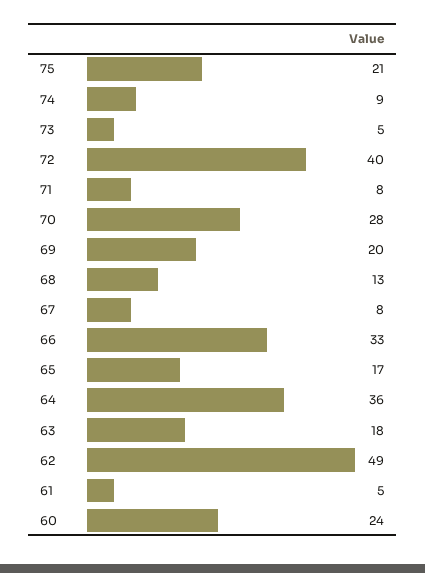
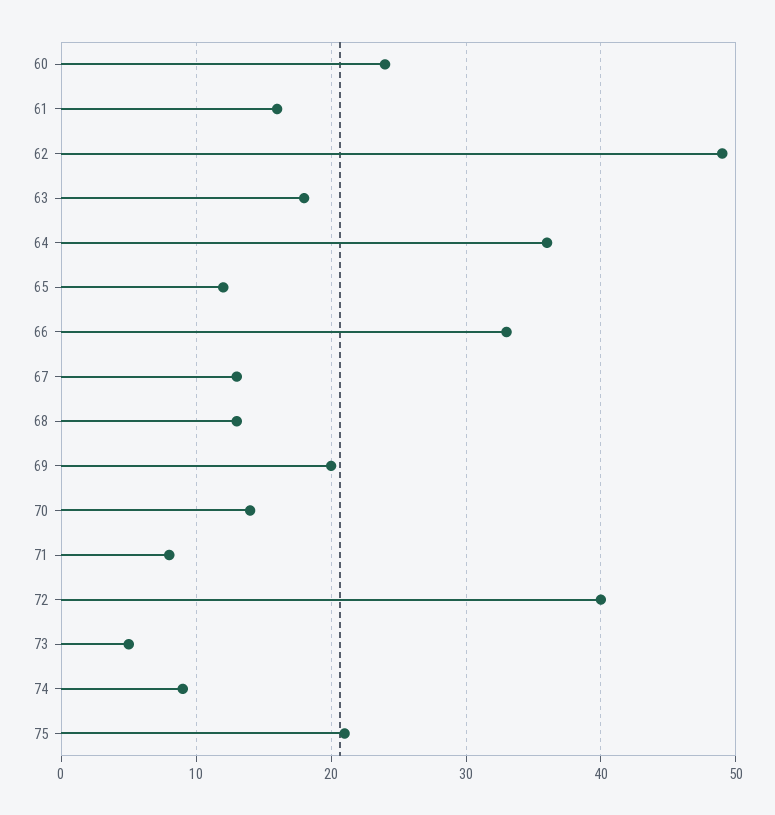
  {
    "75": 21,
    "74": 9,
    "73": 5,
    "72": 40,
    "71": 8,
-   "70": 28,
+   "70": 14,
    "69": 20,
    "68": 13,
-   "67": 8,
+   "67": 13,
    "66": 33,
-   "65": 17,
+   "65": 12,
    "64": 36,
    "63": 18,
    "62": 49,
-   "61": 5,
+   "61": 16,
    "60": 24
  }

